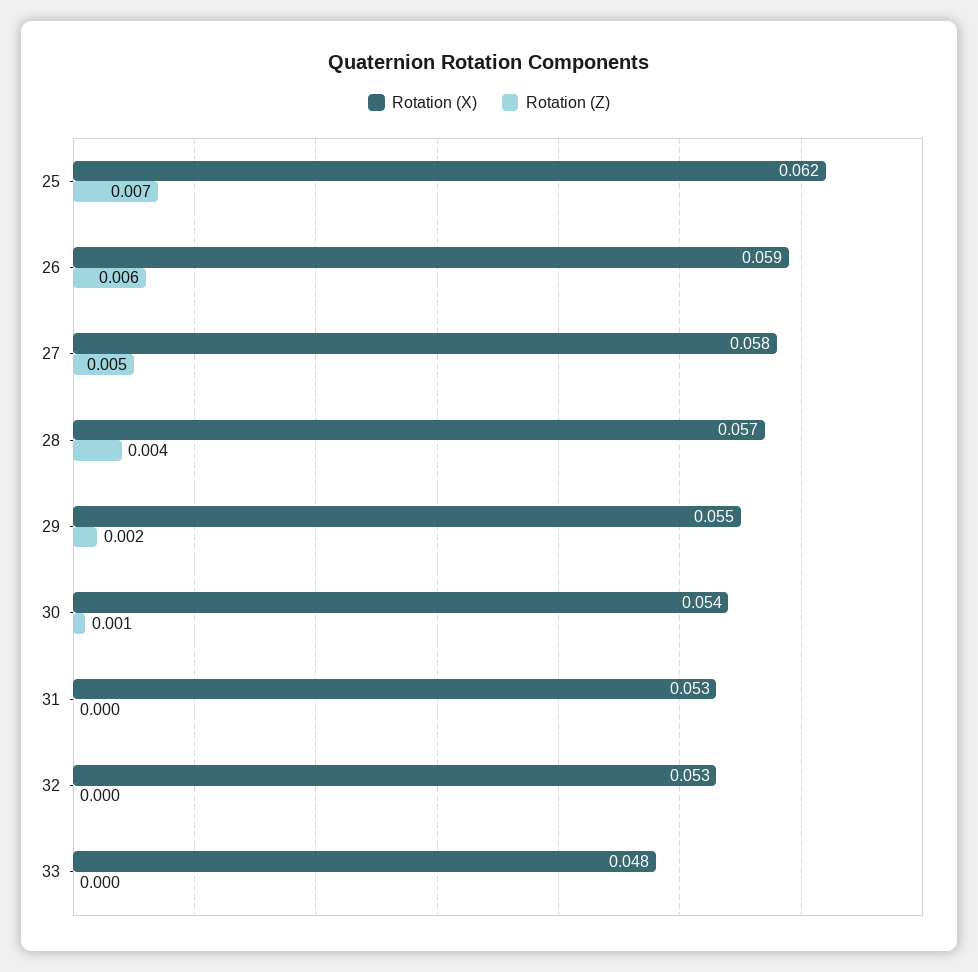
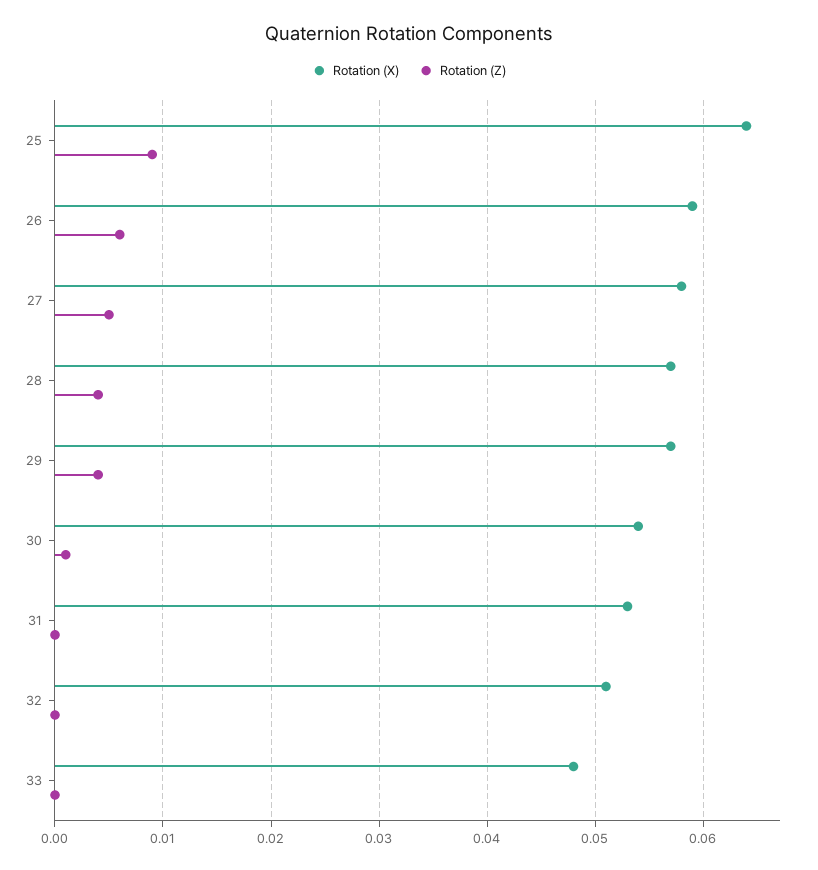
  {
    "Rotation (X)": {
-     "25": 0.062,
+     "25": 0.064,
      "26": 0.059,
      "27": 0.058,
      "28": 0.057,
-     "29": 0.055,
+     "29": 0.057,
      "30": 0.054,
      "31": 0.053,
-     "32": 0.053,
+     "32": 0.051,
      "33": 0.048
    },
    "Rotation (Z)": {
-     "25": 0.007,
+     "25": 0.009,
      "26": 0.006,
      "27": 0.005,
      "28": 0.004,
-     "29": 0.002,
+     "29": 0.004,
      "30": 0.001,
      "31": 0,
      "32": 0,
      "33": 0
    }
  }

